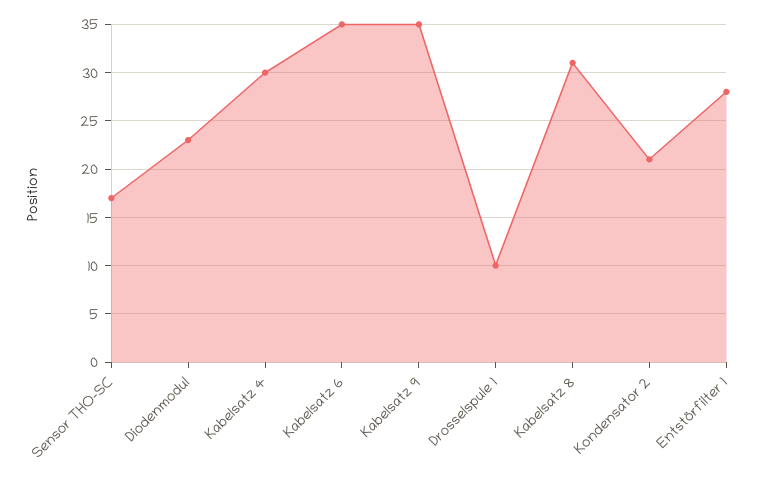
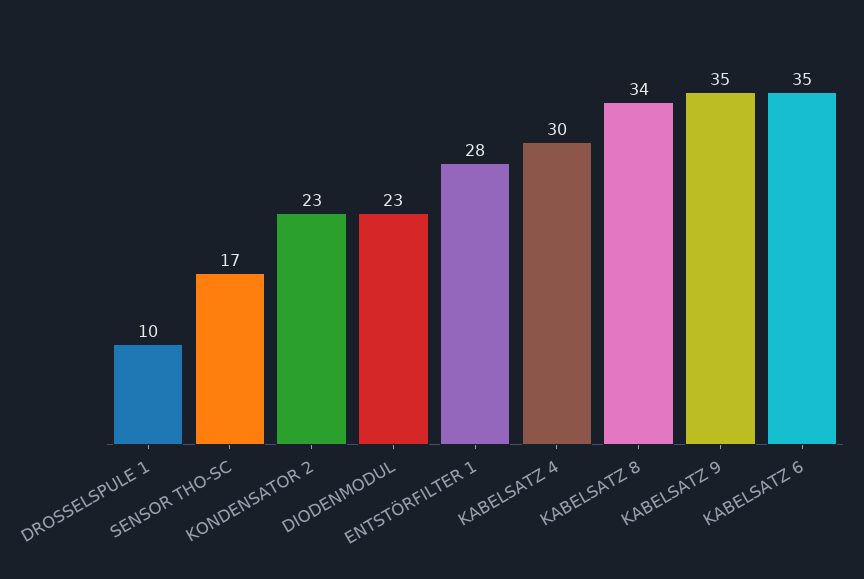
  {
    "Sensor THO-SC": 17,
    "Diodenmodul": 23,
    "Kabelsatz 4": 30,
    "Kabelsatz 6": 35,
    "Kabelsatz 9": 35,
    "Drosselspule 1": 10,
-   "Kabelsatz 8": 31,
+   "Kabelsatz 8": 34,
-   "Kondensator 2": 21,
+   "Kondensator 2": 23,
    "Entstörfilter 1": 28
  }

